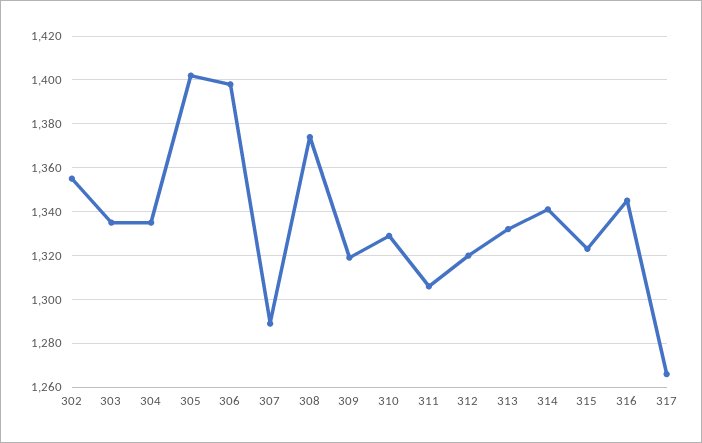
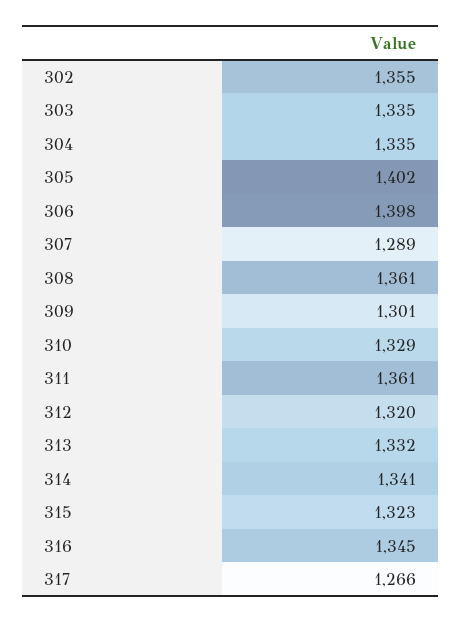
  {
    "302": 1355,
    "303": 1335,
    "304": 1335,
    "305": 1402,
    "306": 1398,
    "307": 1289,
-   "308": 1375,
+   "308": 1361,
-   "309": 1320,
+   "309": 1301,
    "310": 1329,
-   "311": 1305,
+   "311": 1361,
    "312": 1320,
    "313": 1332,
    "314": 1341,
    "315": 1323,
    "316": 1345,
    "317": 1266
  }

